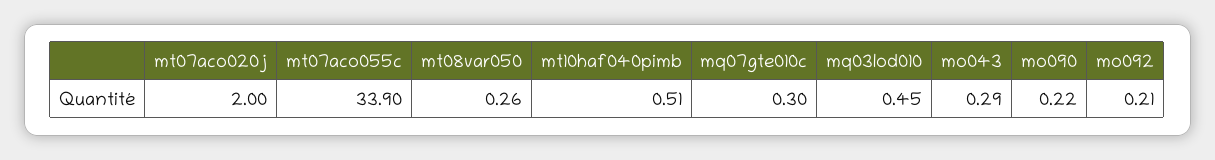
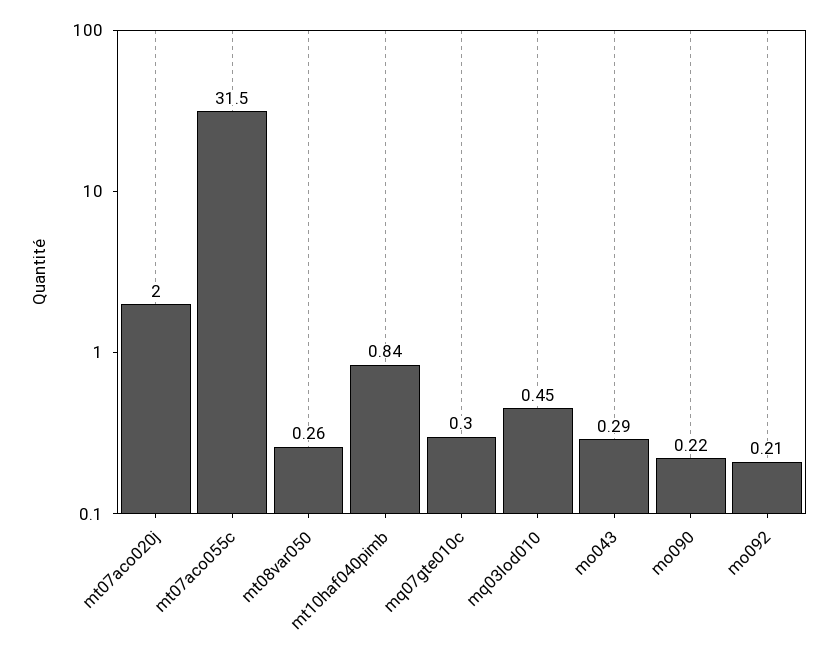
  {
    "mt07aco020j": 2,
-   "mt07aco055c": 33.9,
+   "mt07aco055c": 31.5,
    "mt08var050": 0.26,
-   "mt10haf040pimb": 0.51,
+   "mt10haf040pimb": 0.84,
    "mq07gte010c": 0.3,
    "mq03lod010": 0.45,
    "mo043": 0.29,
    "mo090": 0.22,
    "mo092": 0.21
  }

